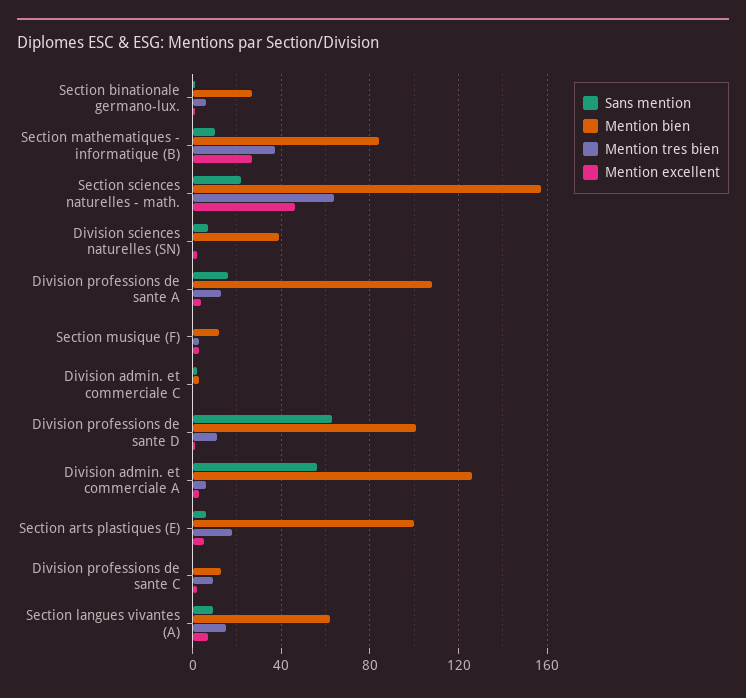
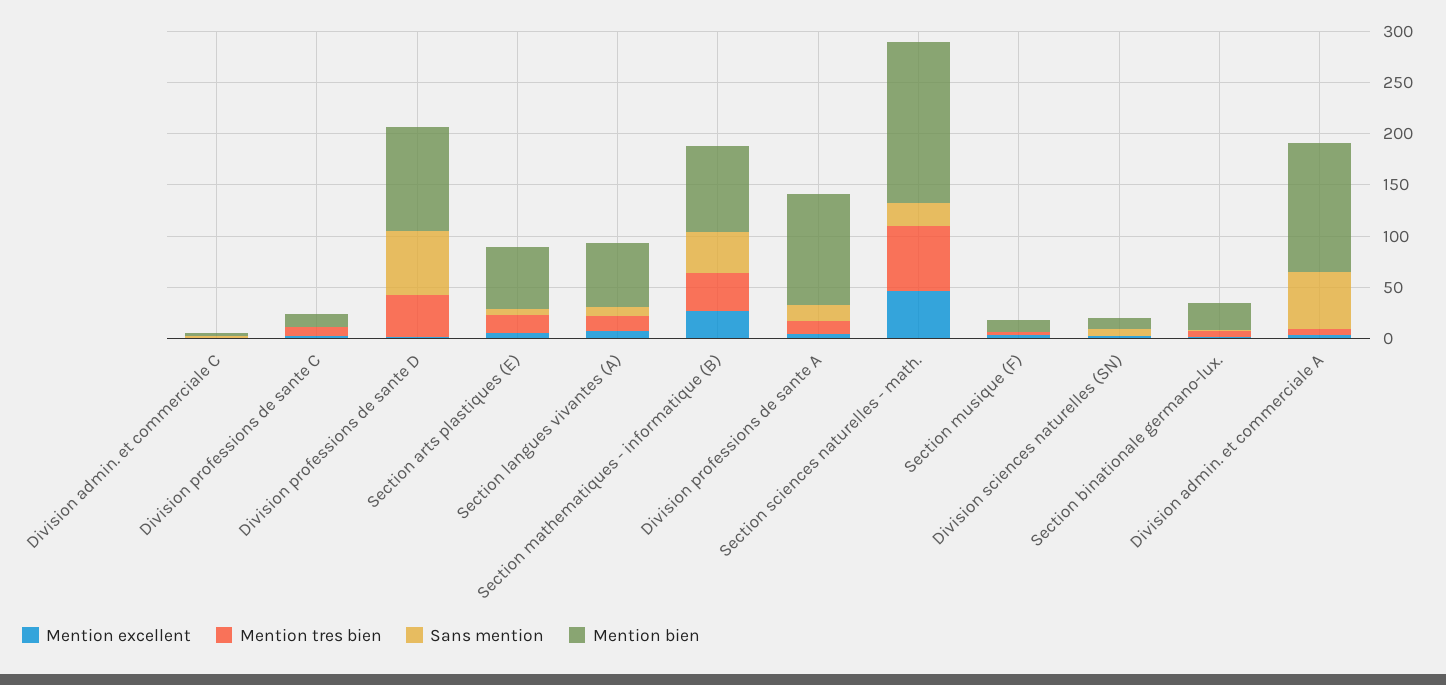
  {
    "Sans mention": {
      "Section binationale germano-lux.": 0,
-     "Section mathematiques - informatique (B)": 10,
+     "Section mathematiques - informatique (B)": 40,
      "Section sciences naturelles - math.": 20,
      "Division sciences naturelles (SN)": 5,
      "Division professions de sante A": 15,
      "Section musique (F)": 0,
      "Division admin. et commerciale C": 0,
      "Division professions de sante D": 65,
      "Division admin. et commerciale A": 55,
      "Section arts plastiques (E)": 5,
      "Division professions de sante C": 0,
      "Section langues vivantes (A)": 10
    },
    "Mention bien": {
      "Section binationale germano-lux.": 25,
      "Section mathematiques - informatique (B)": 85,
      "Section sciences naturelles - math.": 155,
-     "Division sciences naturelles (SN)": 40,
+     "Division sciences naturelles (SN)": 10,
      "Division professions de sante A": 110,
      "Section musique (F)": 10,
      "Division admin. et commerciale C": 5,
      "Division professions de sante D": 100,
      "Division admin. et commerciale A": 125,
-     "Section arts plastiques (E)": 100,
+     "Section arts plastiques (E)": 60,
      "Division professions de sante C": 15,
      "Section langues vivantes (A)": 60
    },
    "Mention tres bien": {
      "Section binationale germano-lux.": 5,
      "Section mathematiques - informatique (B)": 35,
      "Section sciences naturelles - math.": 65,
      "Division sciences naturelles (SN)": 0,
      "Division professions de sante A": 15,
      "Section musique (F)": 5,
      "Division admin. et commerciale C": 0,
-     "Division professions de sante D": 10,
+     "Division professions de sante D": 40,
      "Division admin. et commerciale A": 5,
      "Section arts plastiques (E)": 20,
      "Division professions de sante C": 10,
      "Section langues vivantes (A)": 15
    },
    "Mention excellent": {
      "Section binationale germano-lux.": 0,
      "Section mathematiques - informatique (B)": 25,
      "Section sciences naturelles - math.": 45,
      "Division sciences naturelles (SN)": 0,
      "Division professions de sante A": 5,
      "Section musique (F)": 5,
      "Division admin. et commerciale C": 0,
      "Division professions de sante D": 0,
      "Division admin. et commerciale A": 5,
      "Section arts plastiques (E)": 5,
      "Division professions de sante C": 0,
      "Section langues vivantes (A)": 5
    }
  }

